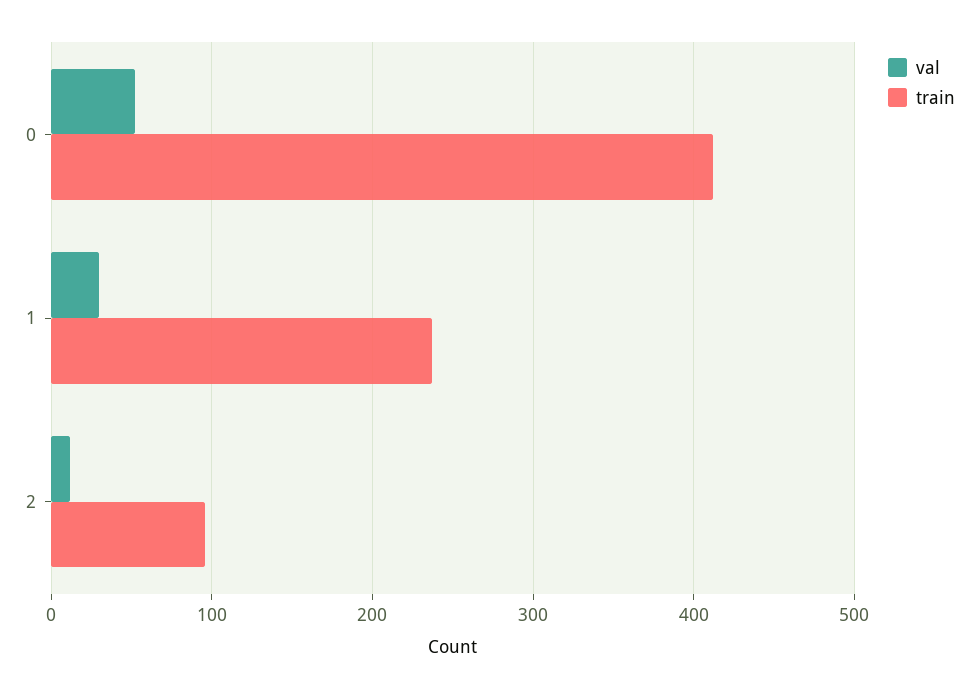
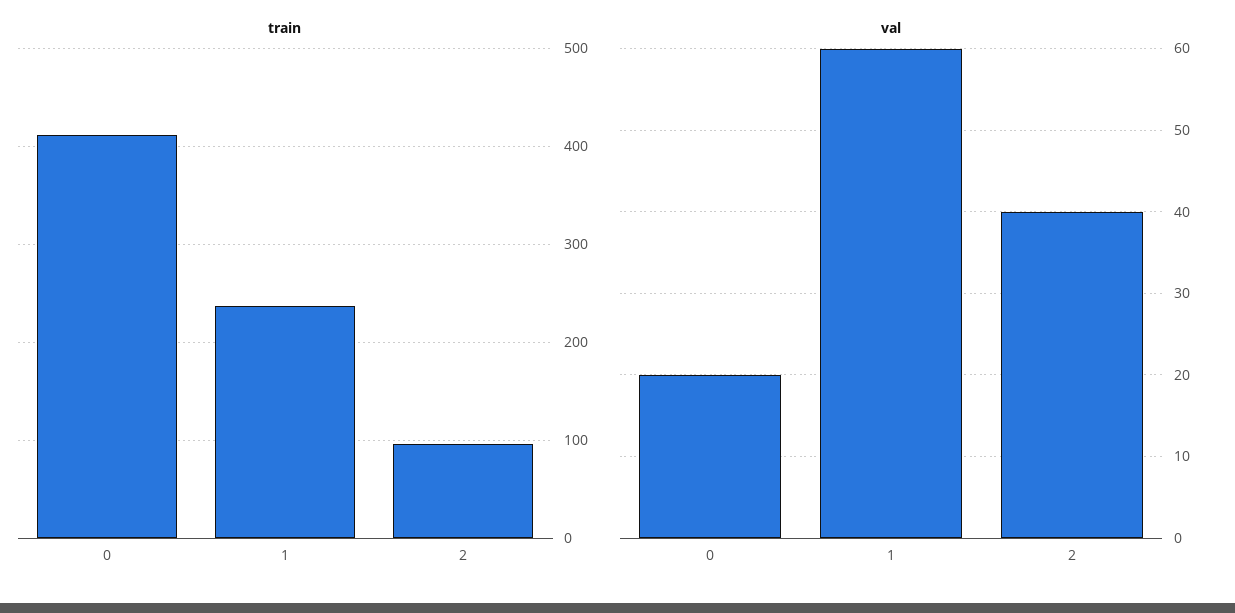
  {
    "val": {
-     "0": 50,
+     "0": 20,
-     "1": 30,
+     "1": 60,
-     "2": 10
+     "2": 40
    },
    "train": {
      "0": 410,
      "1": 240,
      "2": 100
    }
  }

